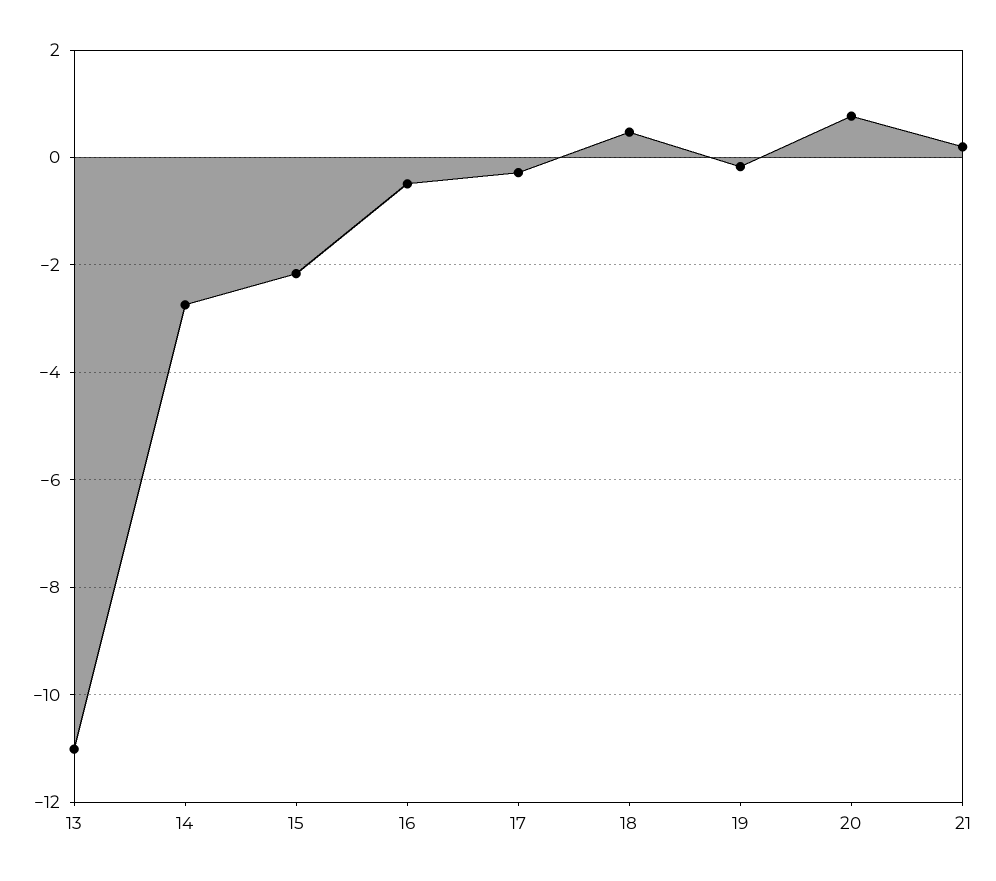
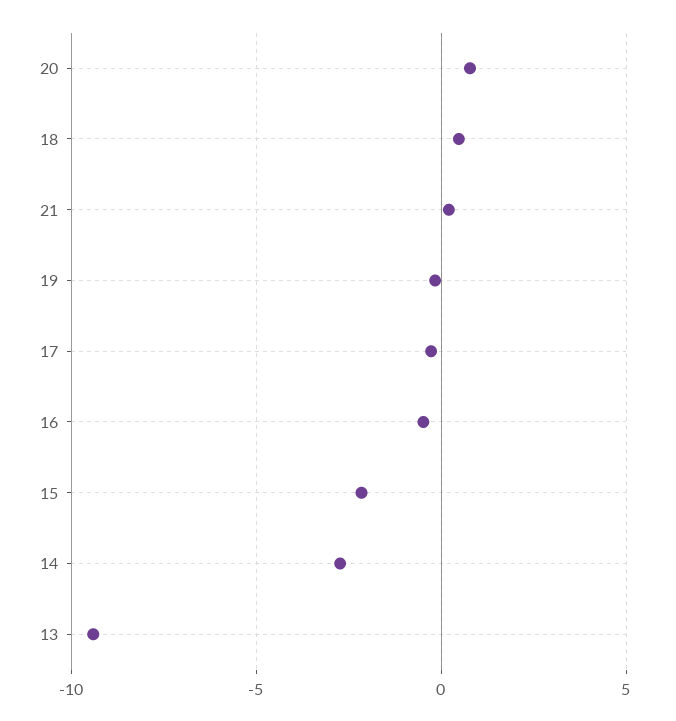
  {
-   "13": -11,
+   "13": -9.5,
    "14": -2.8,
    "15": -2.2,
    "16": -0.4,
    "17": -0.2,
    "18": 0.4,
    "19": -0.2,
    "20": 0.8,
    "21": 0.2
  }

